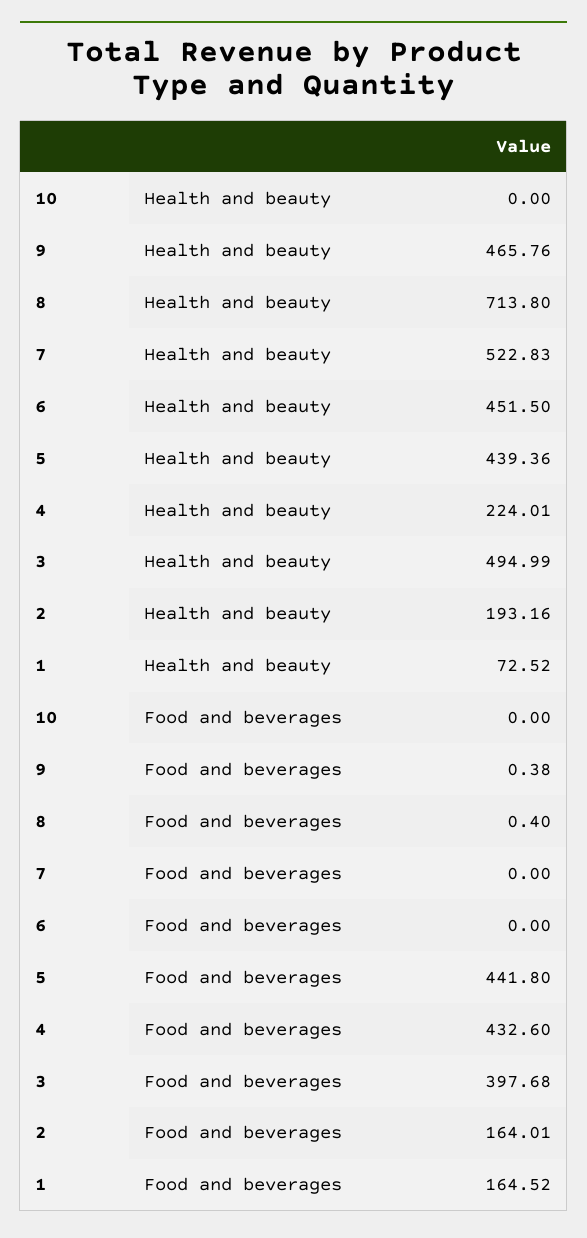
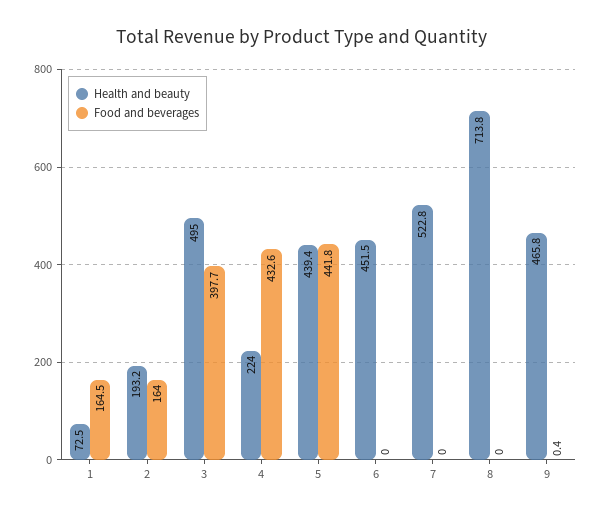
  {
    "Health and beauty": {
-     "10": 0,
      "9": 465.76,
      "8": 713.8,
      "7": 522.83,
      "6": 451.5,
      "5": 439.36,
      "4": 224.01,
      "3": 494.99,
      "2": 193.16,
      "1": 72.52
    },
    "Food and beverages": {
-     "10": 0,
      "9": 0.38,
-     "8": 0.4,
+     "8": 0,
      "7": 0,
      "6": 0,
      "5": 441.8,
      "4": 432.6,
      "3": 397.68,
      "2": 164.01,
      "1": 164.52
    }
  }

